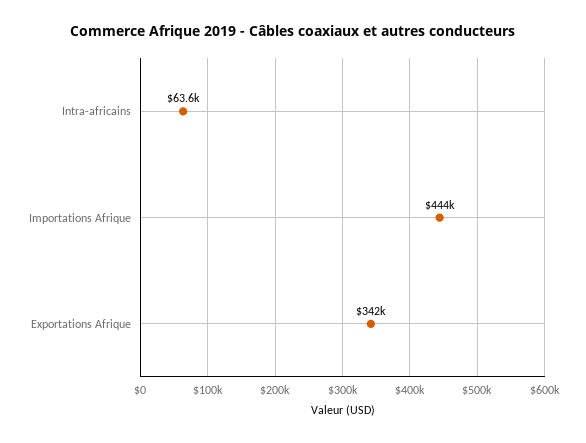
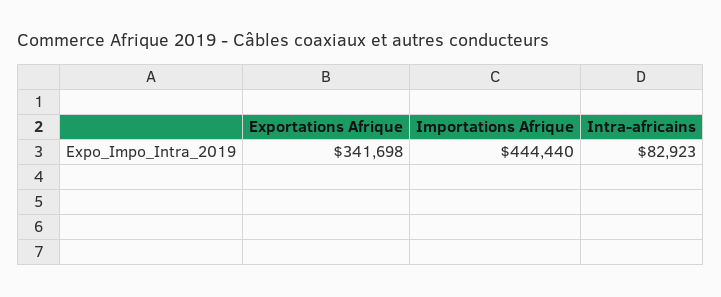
  {
-   "Intra-africains": 63600,
+   "Intra-africains": 82923,
    "Importations Afrique": 444440,
    "Exportations Afrique": 341698
  }

